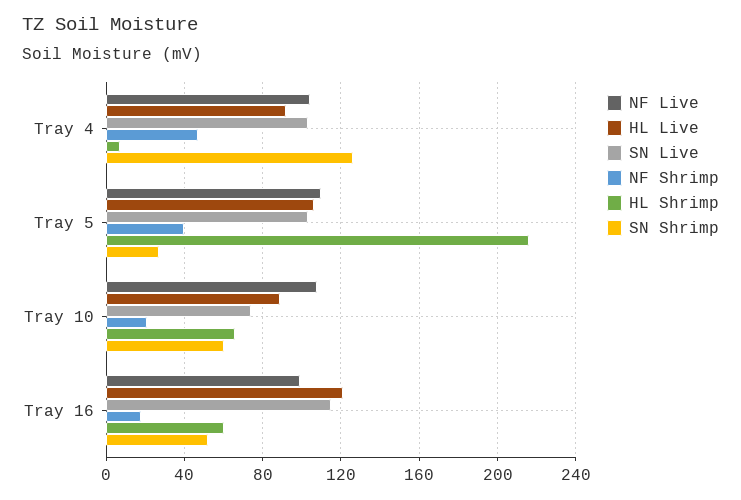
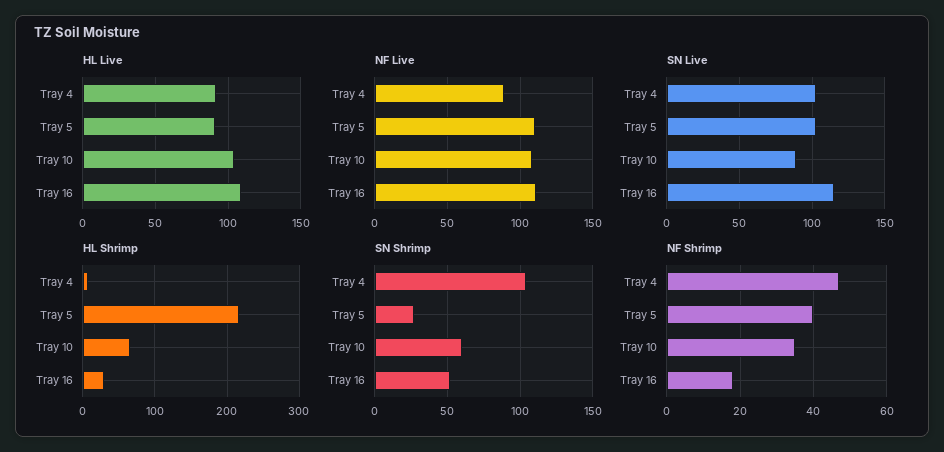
  {
    "NF Live": {
-     "Tray 4": 105,
+     "Tray 4": 90,
      "Tray 5": 110,
      "Tray 10": 110,
-     "Tray 16": 100
+     "Tray 16": 110
    },
    "HL Live": {
      "Tray 4": 90,
-     "Tray 5": 105,
+     "Tray 5": 90,
-     "Tray 10": 90,
+     "Tray 10": 105,
-     "Tray 16": 120
+     "Tray 16": 110
    },
    "SN Live": {
      "Tray 4": 105,
      "Tray 5": 105,
-     "Tray 10": 75,
+     "Tray 10": 90,
      "Tray 16": 115
    },
    "NF Shrimp": {
      "Tray 4": 45,
      "Tray 5": 40,
-     "Tray 10": 20,
+     "Tray 10": 35,
      "Tray 16": 20
    },
    "HL Shrimp": {
      "Tray 4": 5,
      "Tray 5": 215,
      "Tray 10": 65,
-     "Tray 16": 60
+     "Tray 16": 30
    },
    "SN Shrimp": {
-     "Tray 4": 125,
+     "Tray 4": 105,
      "Tray 5": 25,
      "Tray 10": 60,
      "Tray 16": 50
    }
  }

